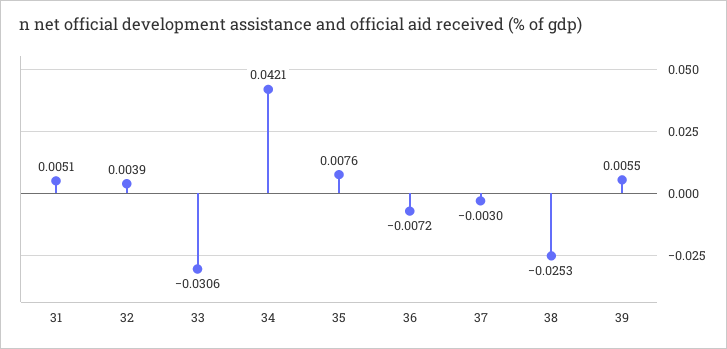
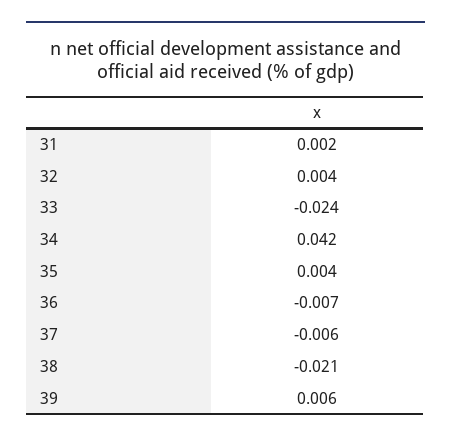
  {
-   "31": 0.0051,
+   "31": 0.002,
    "32": 0.0039,
-   "33": -0.0306,
+   "33": -0.024,
    "34": 0.0421,
-   "35": 0.0076,
+   "35": 0.004,
    "36": -0.0072,
-   "37": -0.003,
+   "37": -0.006,
-   "38": -0.0253,
+   "38": -0.021,
    "39": 0.0055
  }

